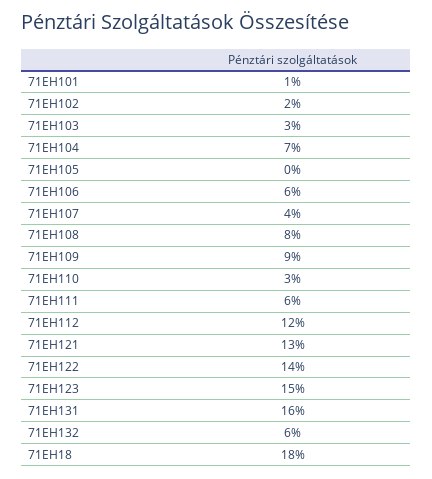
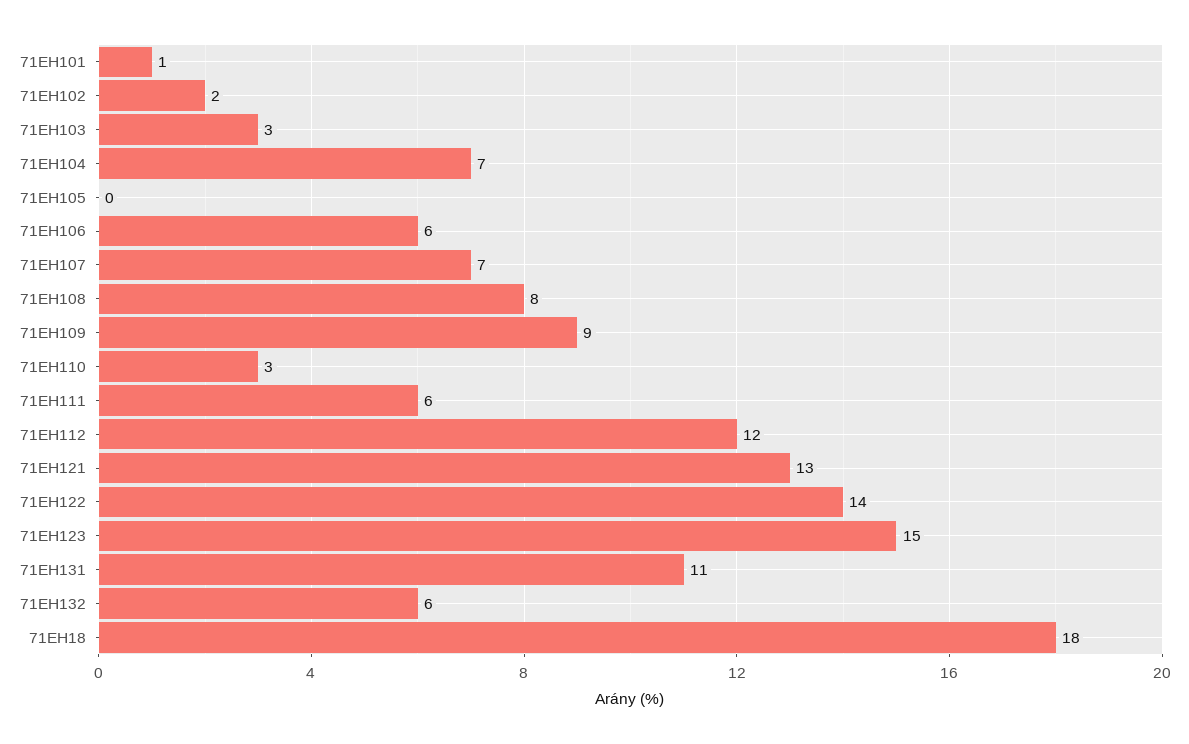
  {
    "71EH101": 1,
    "71EH102": 2,
    "71EH103": 3,
    "71EH104": 7,
    "71EH105": 0,
    "71EH106": 6,
-   "71EH107": 4,
+   "71EH107": 7,
    "71EH108": 8,
    "71EH109": 9,
    "71EH110": 3,
    "71EH111": 6,
    "71EH112": 12,
    "71EH121": 13,
    "71EH122": 14,
    "71EH123": 15,
-   "71EH131": 16,
+   "71EH131": 11,
    "71EH132": 6,
    "71EH18": 18
  }

